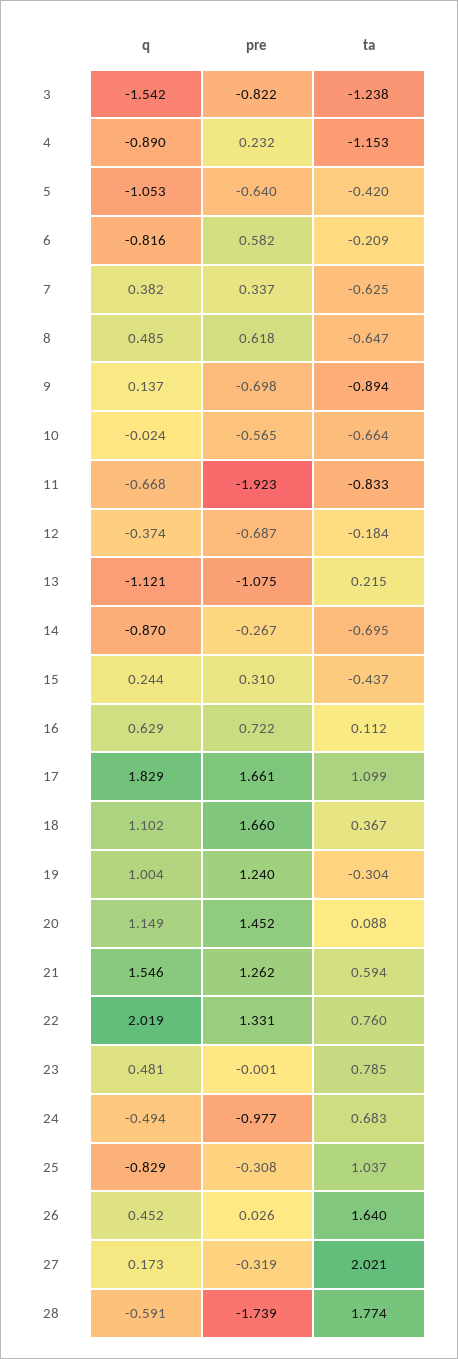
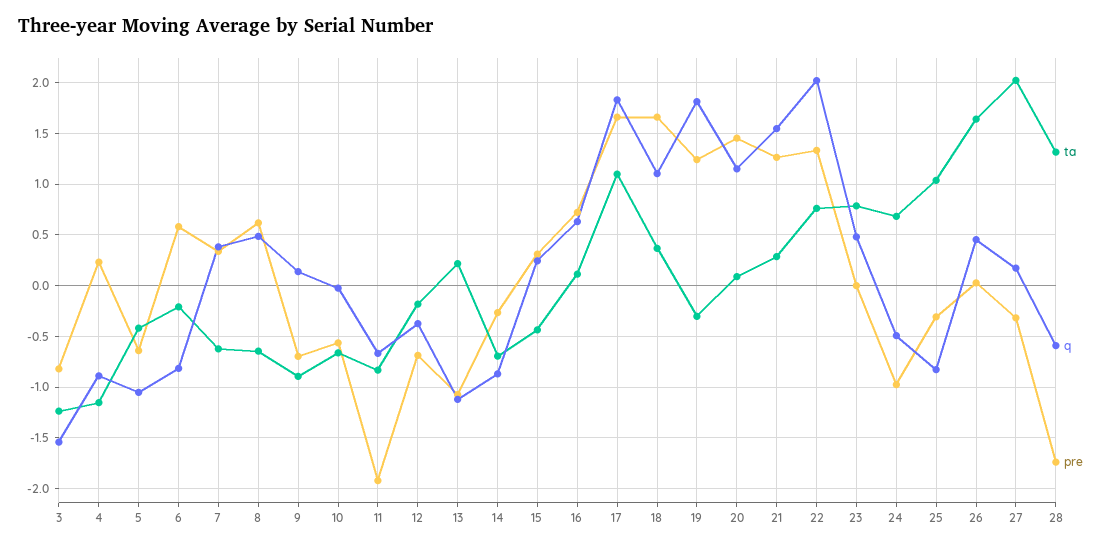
  {
    "q": {
      "3": -1.542,
      "4": -0.89,
      "5": -1.053,
      "6": -0.816,
      "7": 0.382,
      "8": 0.485,
      "9": 0.137,
      "10": -0.024,
      "11": -0.668,
      "12": -0.374,
      "13": -1.121,
      "14": -0.87,
      "15": 0.244,
      "16": 0.629,
      "17": 1.829,
      "18": 1.102,
-     "19": 1.004,
+     "19": 1.8,
      "20": 1.149,
      "21": 1.546,
      "22": 2.019,
      "23": 0.481,
      "24": -0.494,
      "25": -0.829,
      "26": 0.452,
      "27": 0.173,
      "28": -0.591
    },
    "pre": {
      "3": -0.822,
      "4": 0.232,
      "5": -0.64,
      "6": 0.582,
      "7": 0.337,
      "8": 0.618,
      "9": -0.698,
      "10": -0.565,
      "11": -1.923,
      "12": -0.687,
      "13": -1.075,
      "14": -0.267,
      "15": 0.31,
      "16": 0.722,
      "17": 1.661,
      "18": 1.66,
      "19": 1.24,
      "20": 1.452,
      "21": 1.262,
      "22": 1.331,
      "23": -0.001,
      "24": -0.977,
      "25": -0.308,
      "26": 0.026,
      "27": -0.319,
      "28": -1.739
    },
    "ta": {
      "3": -1.238,
      "4": -1.153,
      "5": -0.42,
      "6": -0.209,
      "7": -0.625,
      "8": -0.647,
      "9": -0.894,
      "10": -0.664,
      "11": -0.833,
      "12": -0.184,
      "13": 0.215,
      "14": -0.695,
      "15": -0.437,
      "16": 0.112,
      "17": 1.099,
      "18": 0.367,
      "19": -0.304,
      "20": 0.088,
-     "21": 0.594,
+     "21": 0.3,
      "22": 0.76,
      "23": 0.785,
      "24": 0.683,
      "25": 1.037,
      "26": 1.64,
      "27": 2.021,
-     "28": 1.774
+     "28": 1.3
    }
  }

